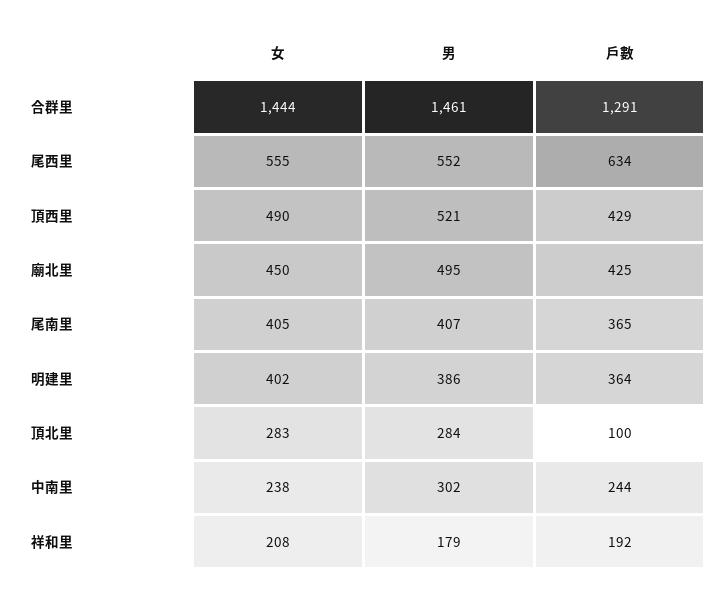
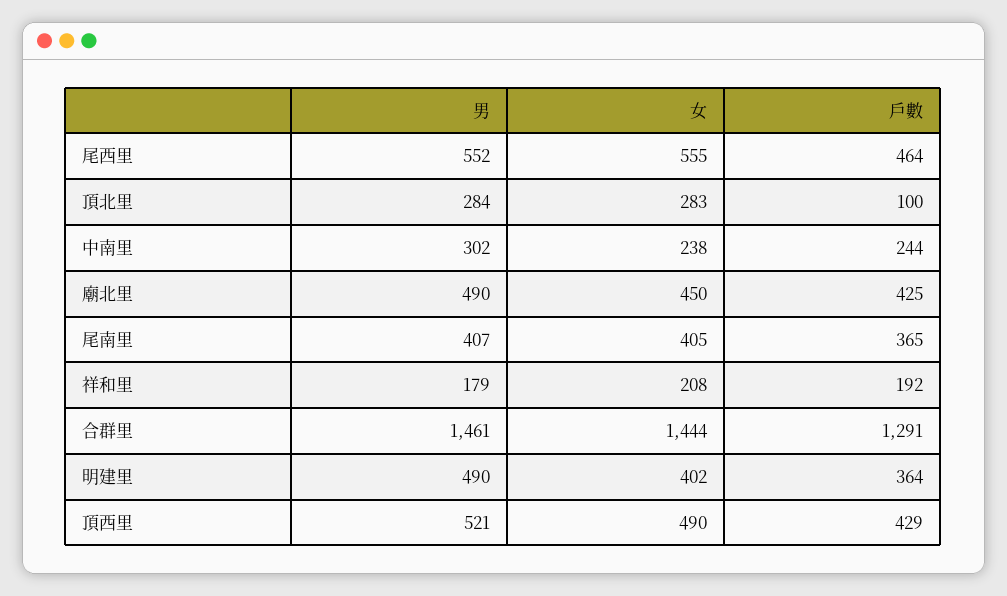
  {
    "女": {
      "合群里": 1444,
      "尾西里": 555,
      "頂西里": 490,
      "廟北里": 450,
      "尾南里": 405,
      "明建里": 402,
      "頂北里": 283,
      "中南里": 238,
      "祥和里": 208
    },
    "男": {
      "合群里": 1461,
      "尾西里": 552,
      "頂西里": 521,
-     "廟北里": 495,
+     "廟北里": 490,
      "尾南里": 407,
-     "明建里": 386,
+     "明建里": 490,
      "頂北里": 284,
      "中南里": 302,
      "祥和里": 179
    },
    "戶數": {
      "合群里": 1291,
-     "尾西里": 634,
+     "尾西里": 464,
      "頂西里": 429,
      "廟北里": 425,
      "尾南里": 365,
      "明建里": 364,
      "頂北里": 100,
      "中南里": 244,
      "祥和里": 192
    }
  }

